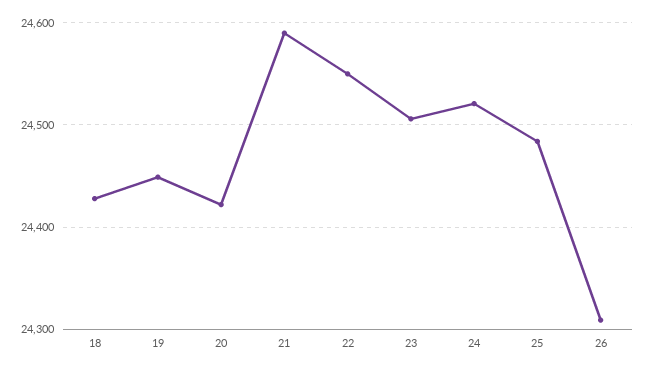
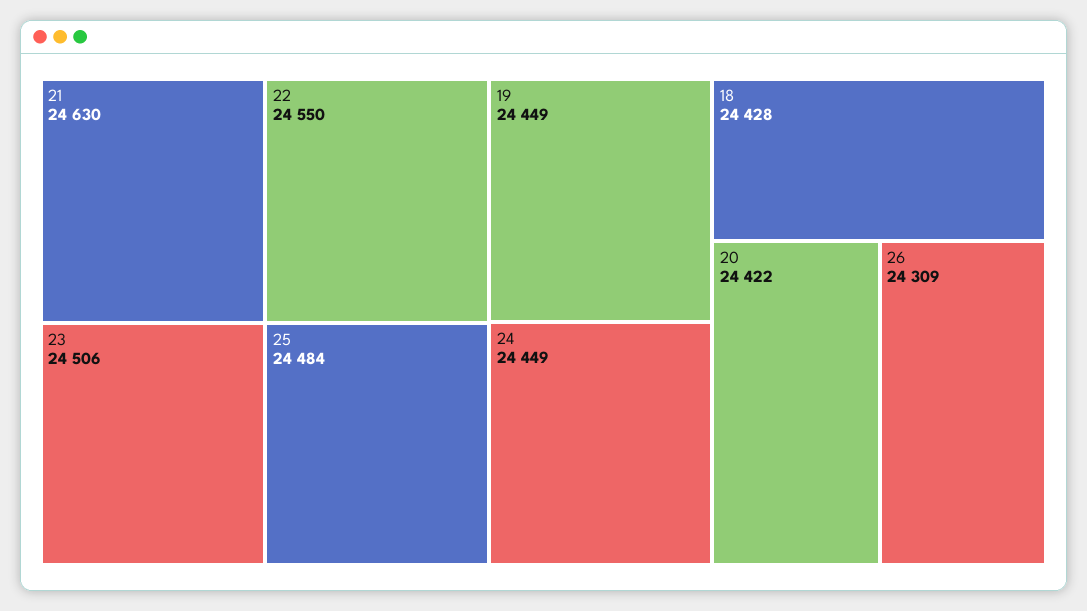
  {
    "18": 24428,
    "19": 24449,
    "20": 24422,
-   "21": 24590,
+   "21": 24630,
    "22": 24550,
    "23": 24506,
-   "24": 24520,
+   "24": 24449,
    "25": 24484,
    "26": 24309
  }

